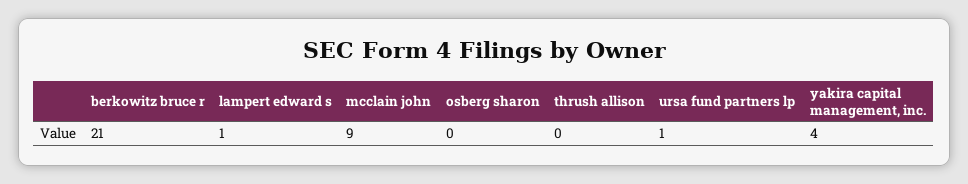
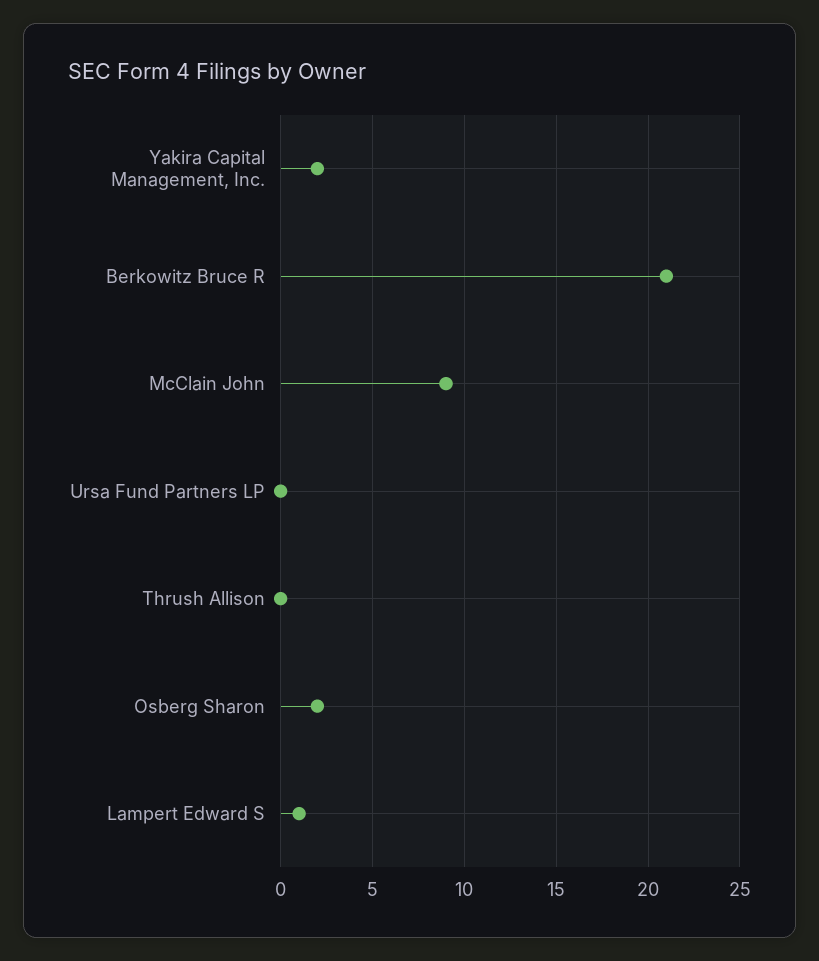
  {
    "berkowitz bruce r": 21,
    "lampert edward s": 1,
    "mcclain john": 9,
-   "osberg sharon": 0,
+   "osberg sharon": 2,
    "thrush allison": 0,
-   "ursa fund partners lp": 1,
+   "ursa fund partners lp": 0,
-   "yakira capital management, inc.": 4
+   "yakira capital management, inc.": 2
  }

